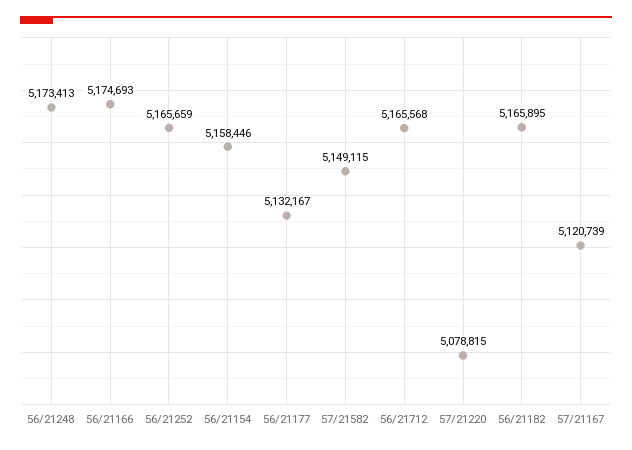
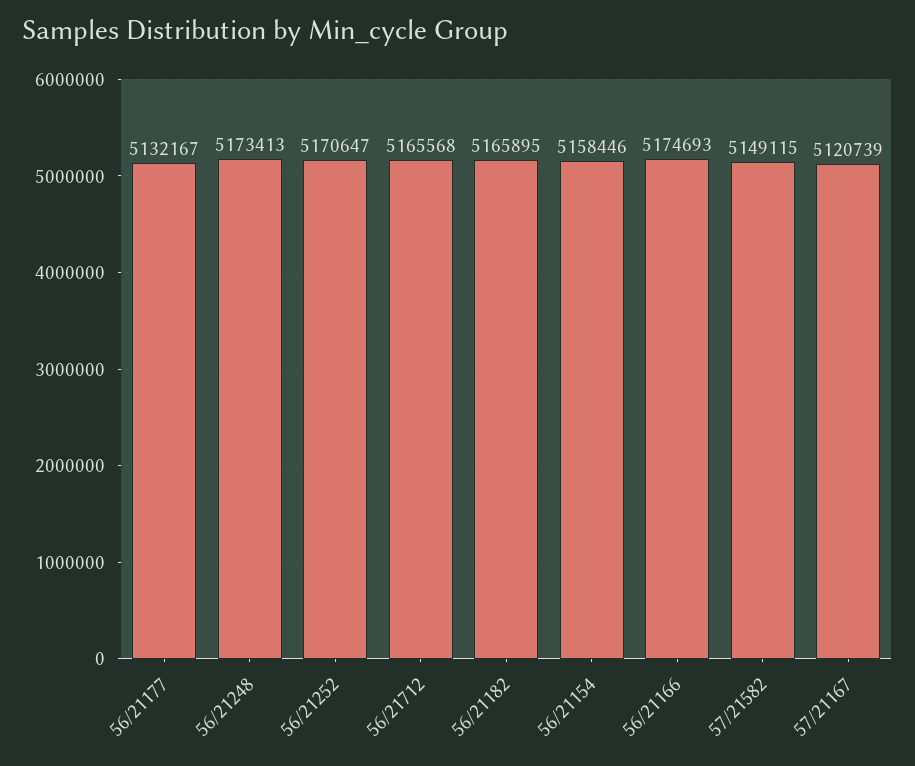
  {
    "56/21248": 5173413,
    "56/21166": 5174693,
-   "56/21252": 5165659,
+   "56/21252": 5170647,
    "56/21154": 5158446,
    "56/21177": 5132167,
    "57/21582": 5149115,
    "56/21712": 5165568,
-   "57/21220": 5078815,
    "56/21182": 5165895,
    "57/21167": 5120739
  }

